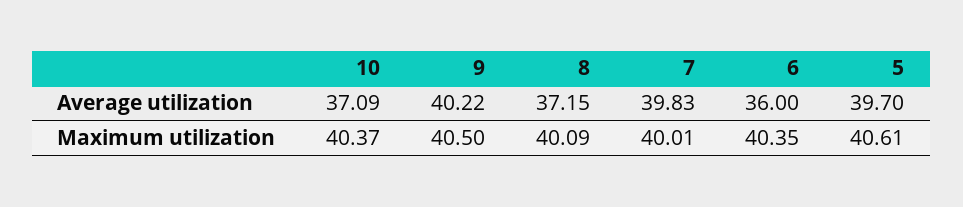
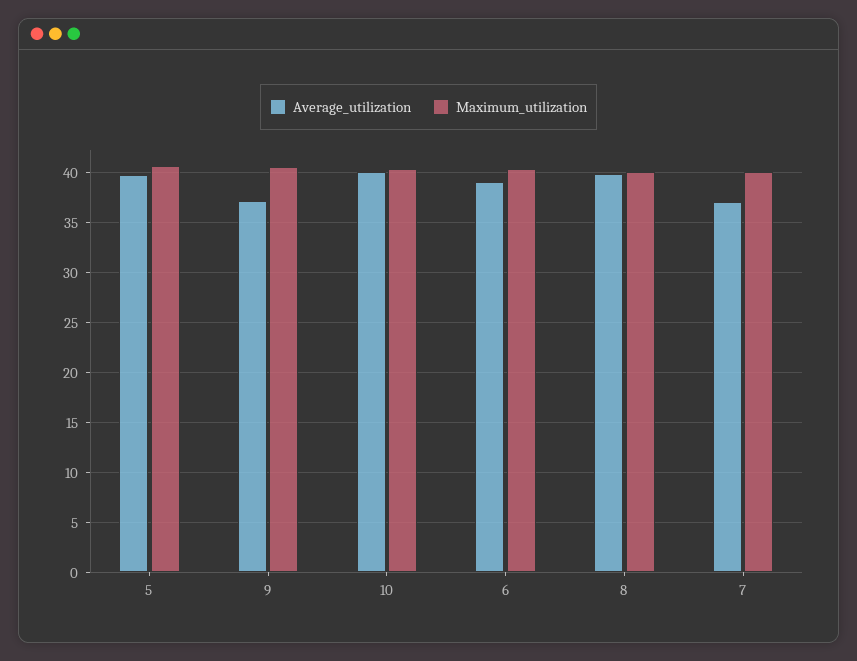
  {
    "Average utilization": {
-     "10": 37.09,
+     "10": 40,
-     "9": 40.22,
+     "9": 37,
-     "8": 37.15,
+     "8": 40,
-     "7": 39.83,
+     "7": 37,
-     "6": 36,
+     "6": 39,
      "5": 39.7
    },
    "Maximum utilization": {
      "10": 40.37,
      "9": 40.5,
      "8": 40.09,
      "7": 40.01,
      "6": 40.35,
      "5": 40.61
    }
  }

